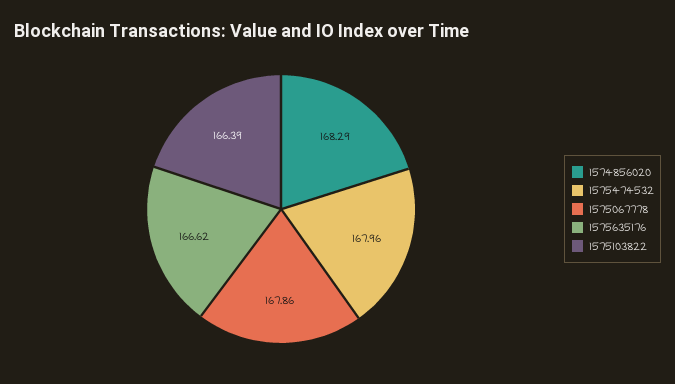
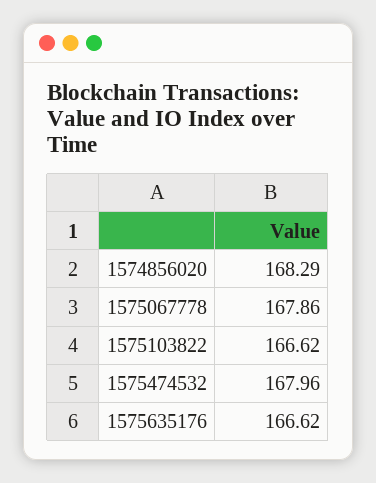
  {
    "1574856020": 168.29,
    "1575474532": 167.96,
    "1575067778": 167.86,
    "1575635176": 166.62,
-   "1575103822": 166.39
+   "1575103822": 166.62
  }

